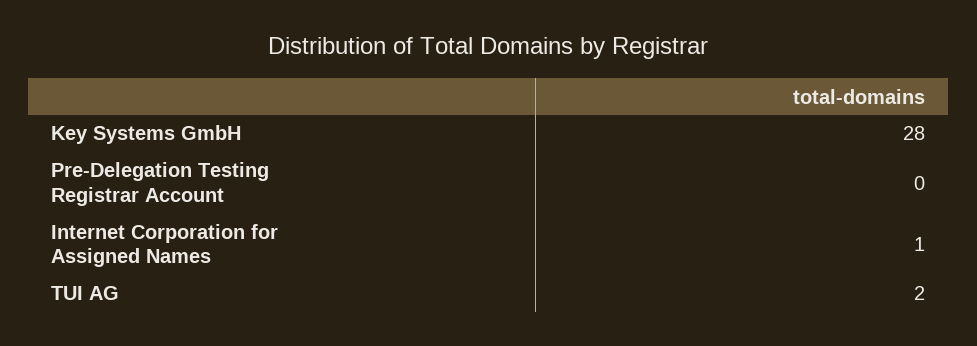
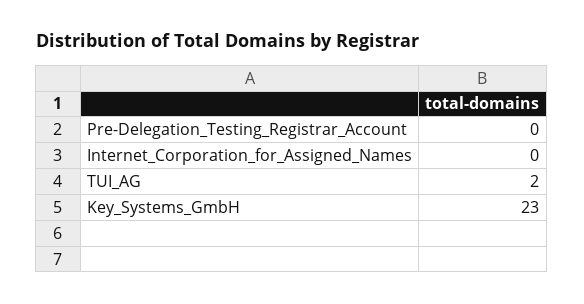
  {
-   "Key Systems GmbH": 28,
+   "Key Systems GmbH": 23,
    "Pre-Delegation Testing Registrar Account": 0,
-   "Internet Corporation for Assigned Names": 1,
+   "Internet Corporation for Assigned Names": 0,
    "TUI AG": 2
  }

